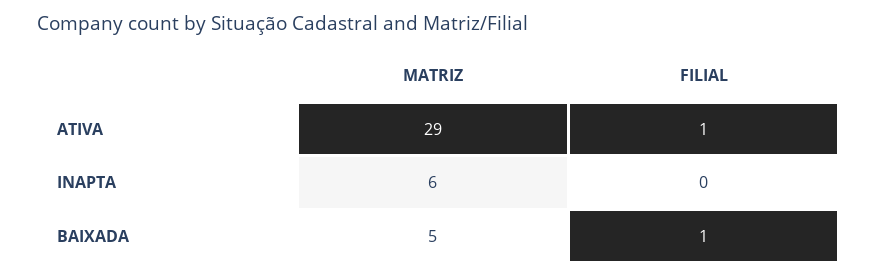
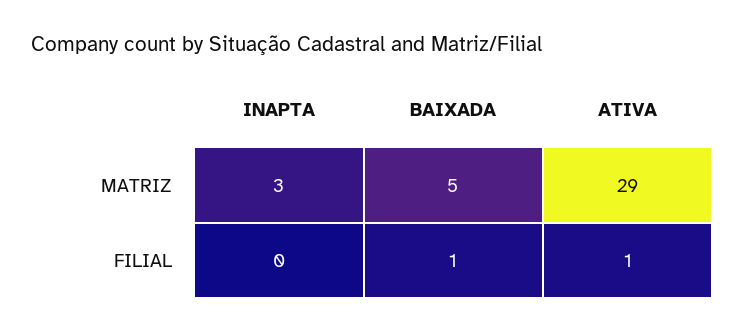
  {
    "MATRIZ": {
      "ATIVA": 29,
-     "INAPTA": 6,
+     "INAPTA": 3,
      "BAIXADA": 5
    },
    "FILIAL": {
      "ATIVA": 1,
      "INAPTA": 0,
      "BAIXADA": 1
    }
  }

